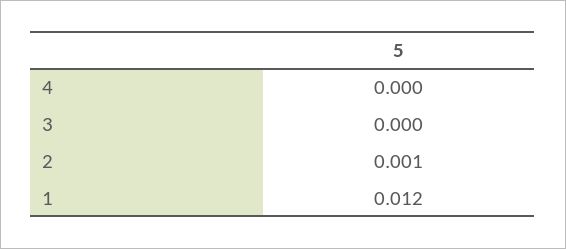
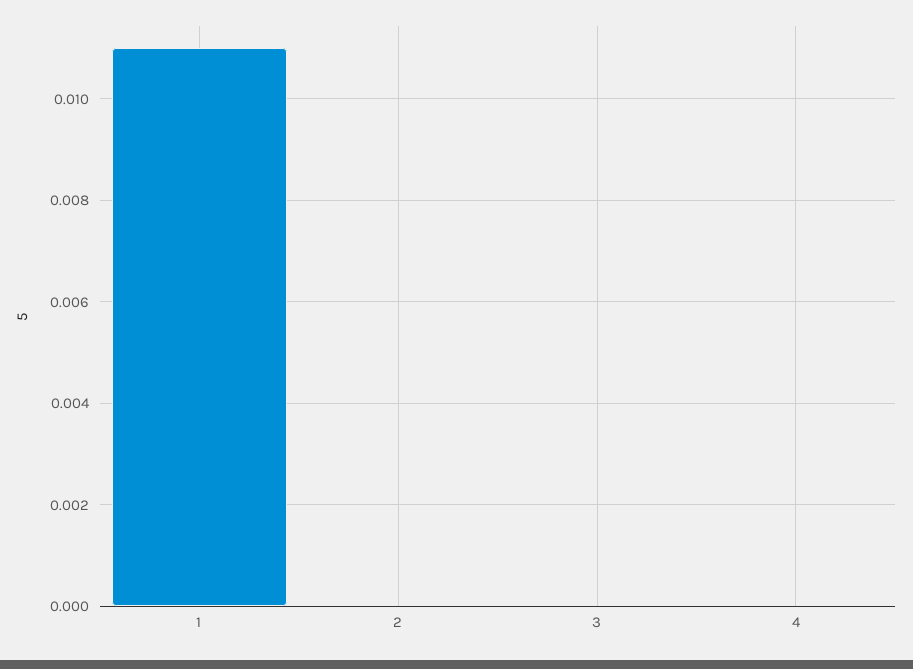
  {
    "4": 0,
    "3": 0,
-   "2": 0.001,
+   "2": 0,
-   "1": 0.012
+   "1": 0.011
  }

